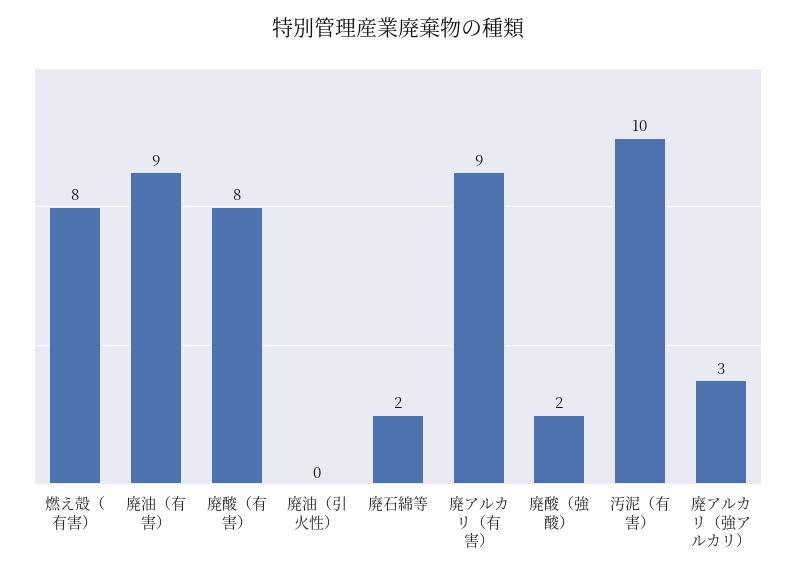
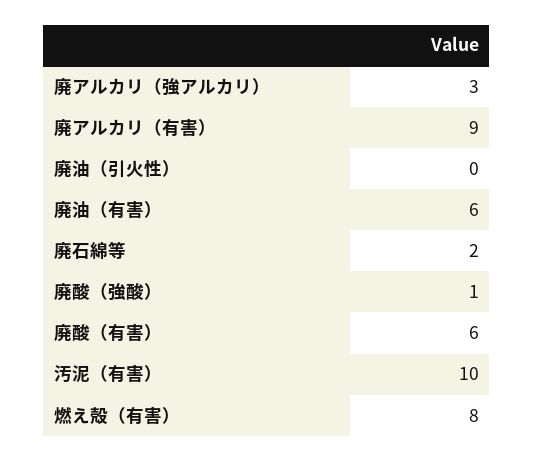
  {
    "燃え殻（有害）": 8,
-   "廃油（有害）": 9,
+   "廃油（有害）": 6,
-   "廃酸（有害）": 8,
+   "廃酸（有害）": 6,
    "廃油（引火性）": 0,
    "廃石綿等": 2,
    "廃アルカリ（有害）": 9,
-   "廃酸（強酸）": 2,
+   "廃酸（強酸）": 1,
    "汚泥（有害）": 10,
    "廃アルカリ（強アルカリ）": 3
  }

